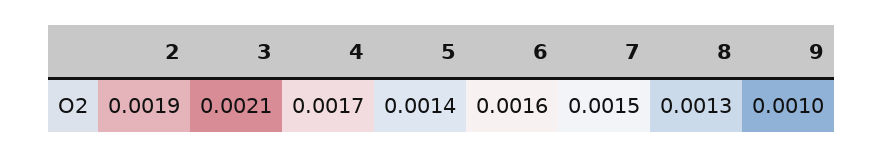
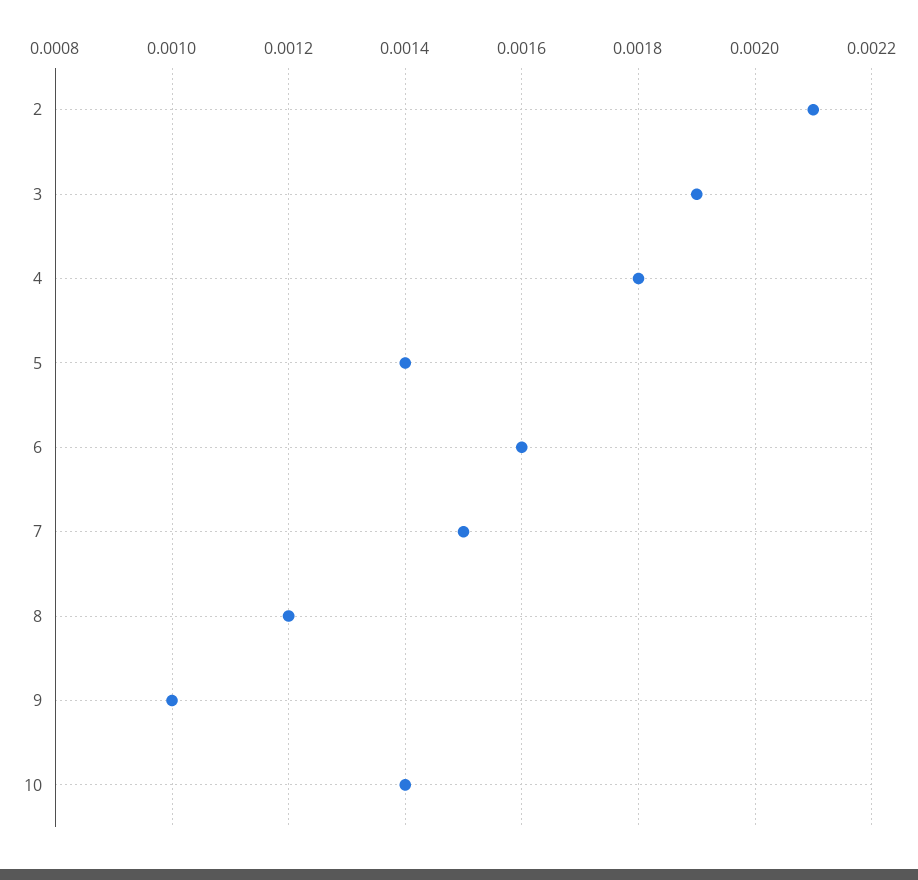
  {
-   "2": 0.0019,
+   "2": 0.0021,
-   "3": 0.0021,
+   "3": 0.0019,
-   "4": 0.0017,
+   "4": 0.0018,
    "5": 0.0014,
    "6": 0.0016,
    "7": 0.0015,
-   "8": 0.0013,
+   "8": 0.0012,
-   "9": 0.001
+   "9": 0.001,
+   "10": 0.0014
  }

